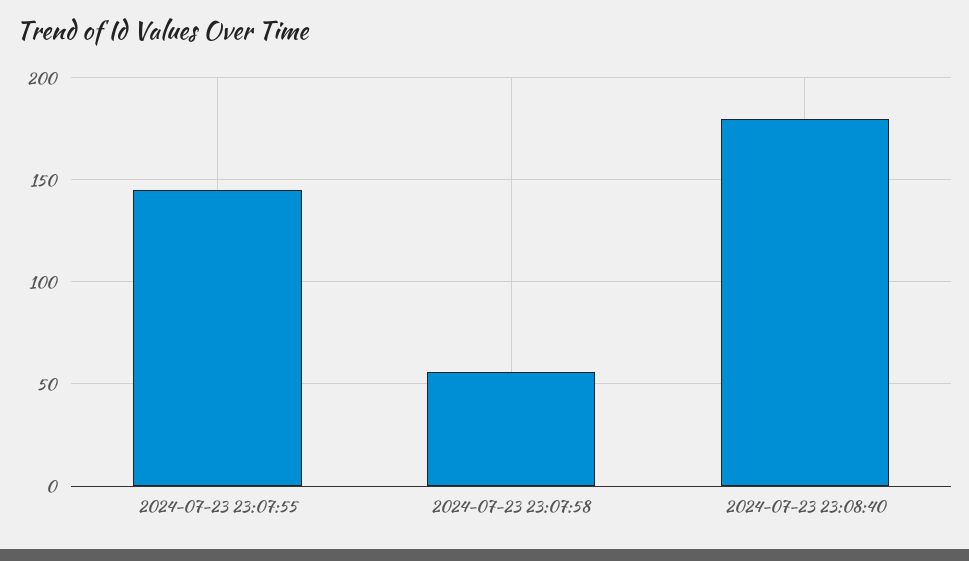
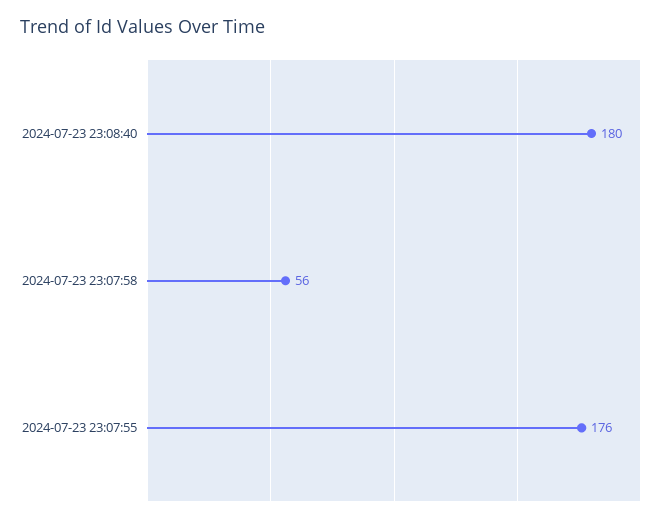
  {
-   "2024-07-23 23:07:55": 145,
+   "2024-07-23 23:07:55": 176,
    "2024-07-23 23:07:58": 56,
    "2024-07-23 23:08:40": 180
  }

